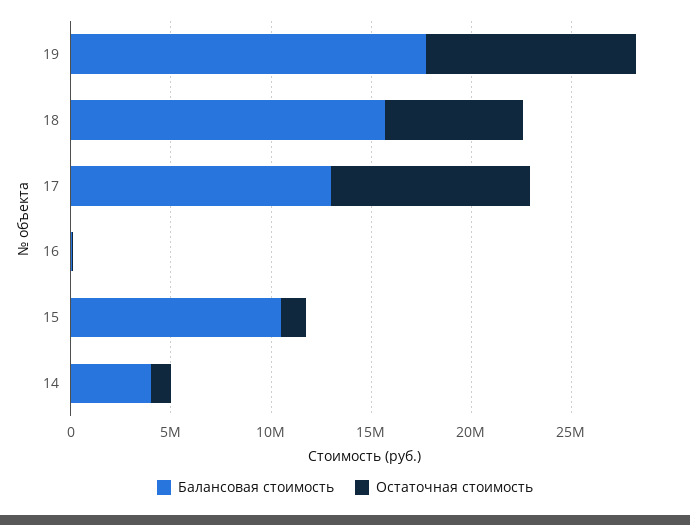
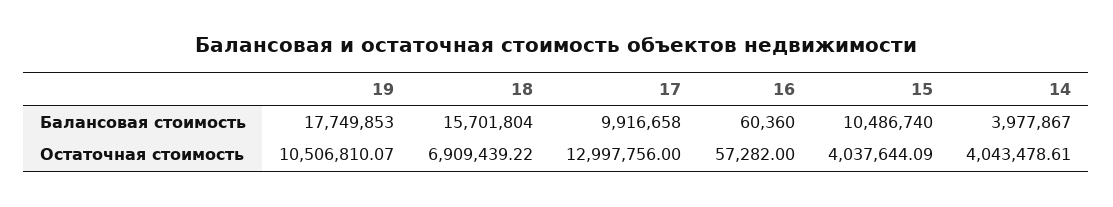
  {
    "Балансовая стоимость": {
      "19": 17749853,
      "18": 15701804,
-     "17": 13000000,
+     "17": 9916658,
      "16": 60360,
      "15": 10486740,
      "14": 3977867
    },
    "Остаточная стоимость": {
      "19": 10506810.07,
      "18": 6909439.22,
-     "17": 10000000,
+     "17": 12997756,
      "16": 57282,
-     "15": 1000000,
+     "15": 4037644.09,
-     "14": 1000000
+     "14": 4043478.61
    }
  }

